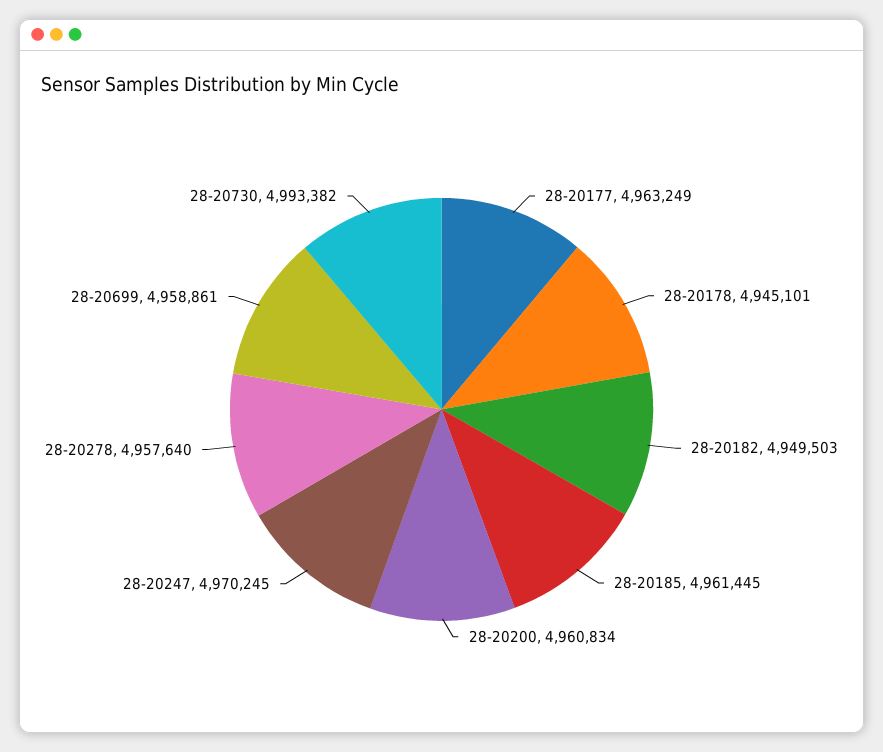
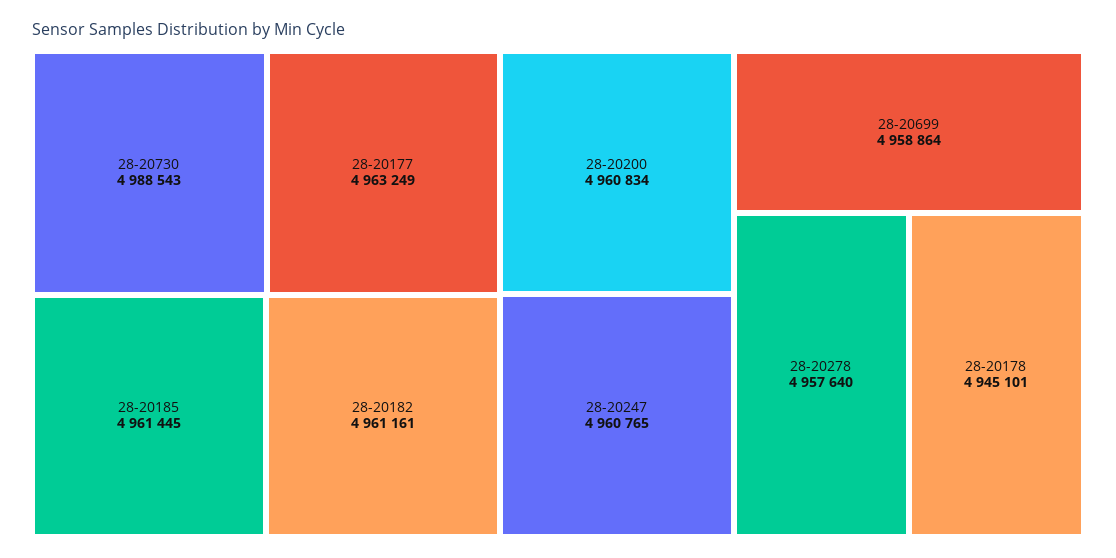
  {
    "28-20177": 4963249,
    "28-20178": 4945101,
-   "28-20182": 4949503,
+   "28-20182": 4961161,
    "28-20185": 4961445,
    "28-20200": 4960834,
-   "28-20247": 4970245,
+   "28-20247": 4960765,
    "28-20278": 4957640,
-   "28-20699": 4958861,
+   "28-20699": 4958864,
-   "28-20730": 4993382
+   "28-20730": 4988543
  }

